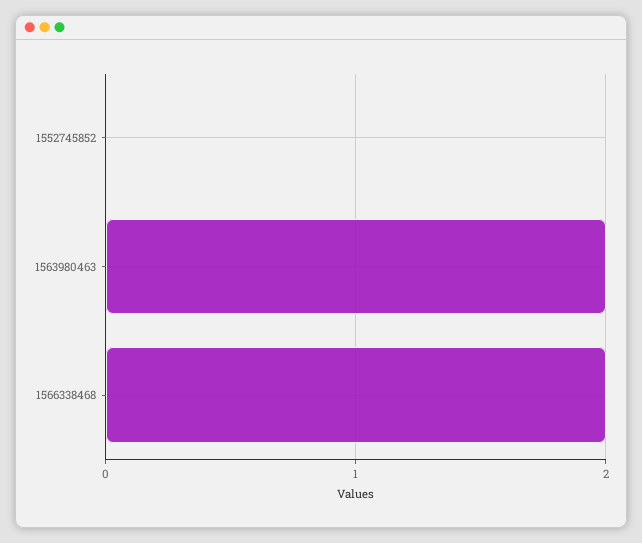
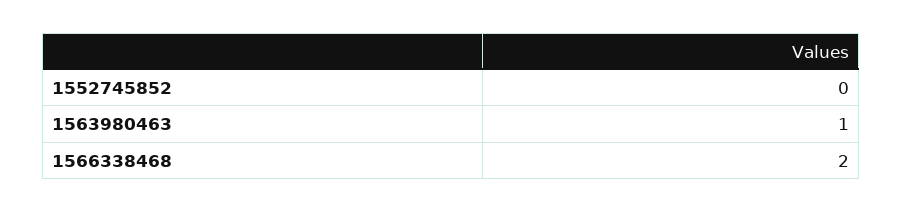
  {
    "1552745852": 0,
-   "1563980463": 2,
+   "1563980463": 1,
    "1566338468": 2
  }

